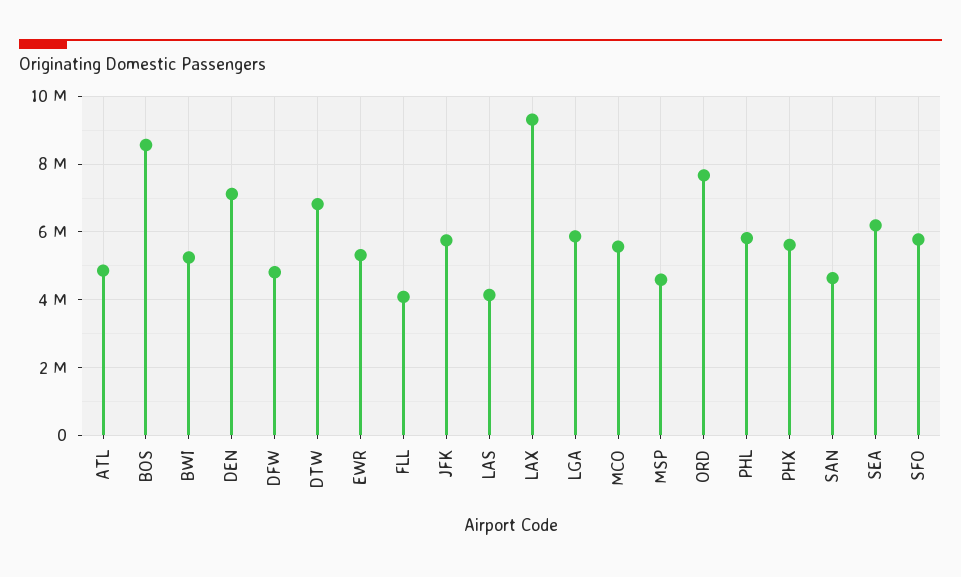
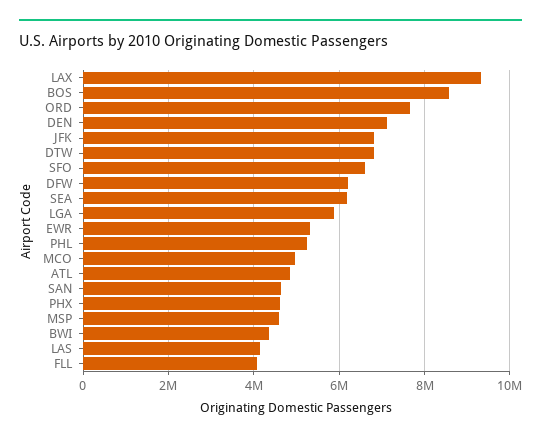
  {
    "ATL": 4800000,
    "BOS": 8600000,
-   "BWI": 5200000,
+   "BWI": 4400000,
    "DEN": 7200000,
-   "DFW": 4800000,
+   "DFW": 6200000,
    "DTW": 6800000,
    "EWR": 5400000,
    "FLL": 4000000,
-   "JFK": 5800000,
+   "JFK": 6800000,
    "LAS": 4200000,
    "LAX": 9400000,
    "LGA": 5800000,
-   "MCO": 5600000,
+   "MCO": 5000000,
    "MSP": 4600000,
    "ORD": 7600000,
-   "PHL": 5800000,
+   "PHL": 5200000,
-   "PHX": 5600000,
+   "PHX": 4600000,
    "SAN": 4600000,
    "SEA": 6200000,
-   "SFO": 5800000
+   "SFO": 6600000
  }

